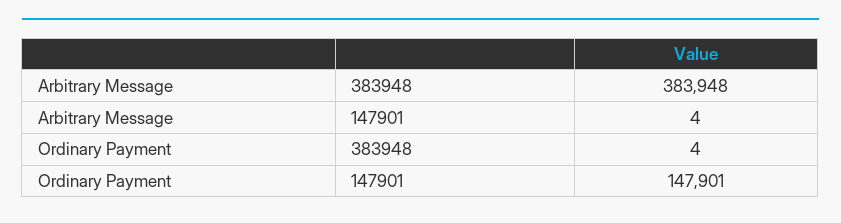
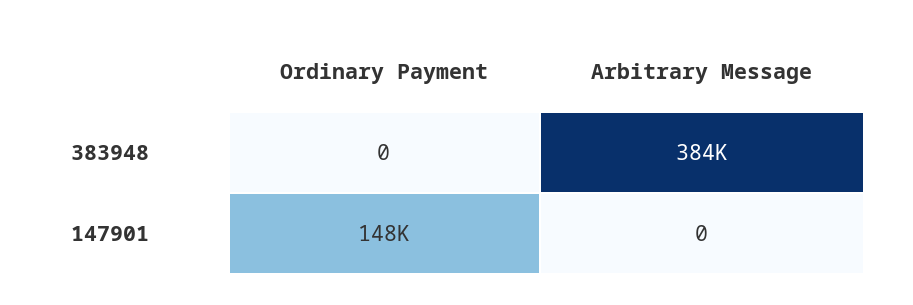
  {
    "Arbitrary Message": {
      "383948": 383948,
-     "147901": 4
+     "147901": 0
    },
    "Ordinary Payment": {
-     "383948": 4,
+     "383948": 0,
      "147901": 147901
    }
  }

